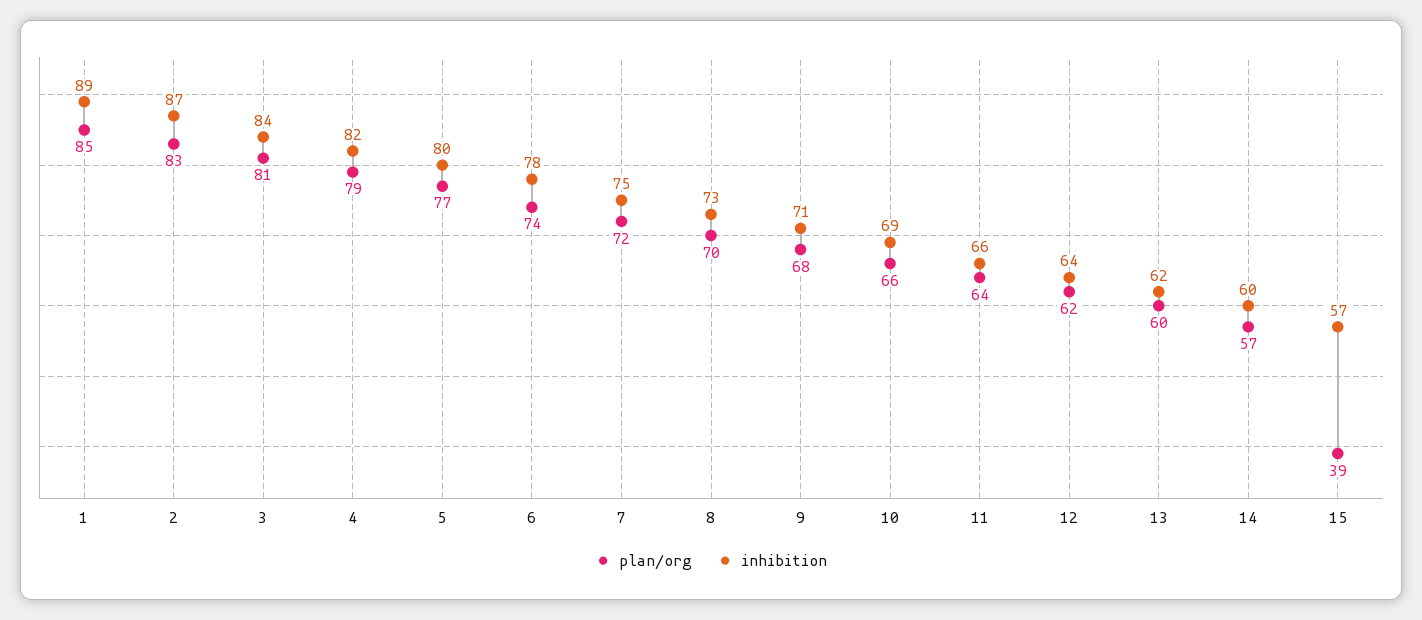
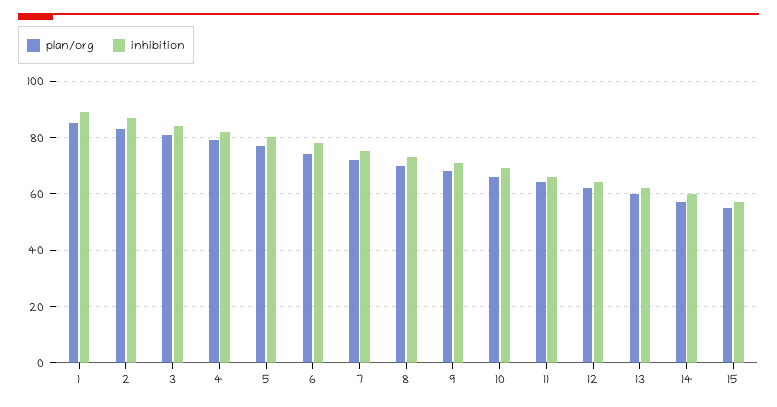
  {
    "plan/org": {
      "1": 85,
      "2": 83,
      "3": 81,
      "4": 79,
      "5": 77,
      "6": 74,
      "7": 72,
      "8": 70,
      "9": 68,
      "10": 66,
      "11": 64,
      "12": 62,
      "13": 60,
      "14": 57,
-     "15": 39
+     "15": 55
    },
    "inhibition": {
      "1": 89,
      "2": 87,
      "3": 84,
      "4": 82,
      "5": 80,
      "6": 78,
      "7": 75,
      "8": 73,
      "9": 71,
      "10": 69,
      "11": 66,
      "12": 64,
      "13": 62,
      "14": 60,
      "15": 57
    }
  }

